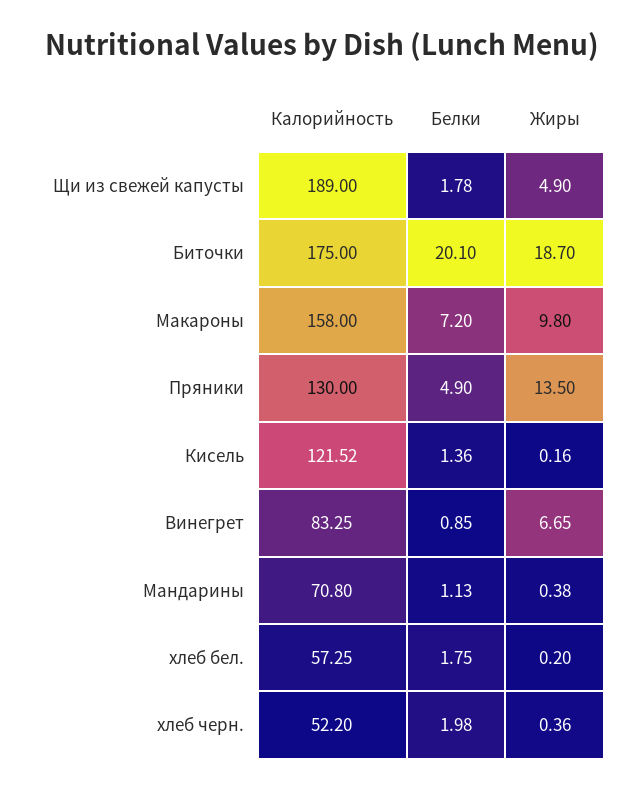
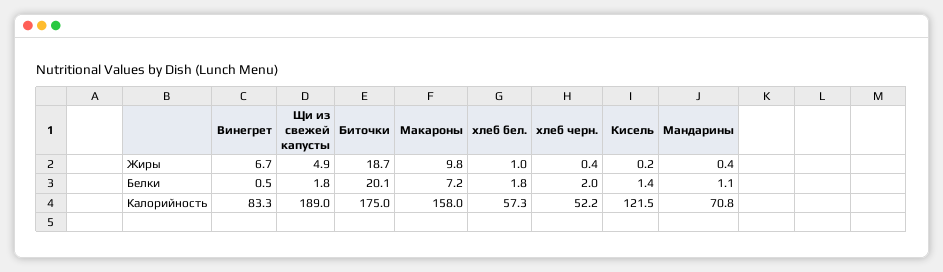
  {
    "Калорийность": {
      "Щи из свежей капусты": 189,
      "Биточки": 175,
      "Макароны": 158,
-     "Пряники": 130,
      "Кисель": 121.52,
      "Винегрет": 83.25,
      "Мандарины": 70.8,
      "хлеб бел.": 57.25,
      "хлеб черн.": 52.2
    },
    "Белки": {
      "Щи из свежей капусты": 1.78,
      "Биточки": 20.1,
      "Макароны": 7.2,
-     "Пряники": 4.9,
      "Кисель": 1.36,
-     "Винегрет": 0.85,
+     "Винегрет": 0.5,
      "Мандарины": 1.13,
      "хлеб бел.": 1.75,
      "хлеб черн.": 1.98
    },
    "Жиры": {
      "Щи из свежей капусты": 4.9,
      "Биточки": 18.7,
      "Макароны": 9.8,
-     "Пряники": 13.5,
      "Кисель": 0.16,
      "Винегрет": 6.65,
      "Мандарины": 0.38,
-     "хлеб бел.": 0.2,
+     "хлеб бел.": 1,
      "хлеб черн.": 0.36
    }
  }

